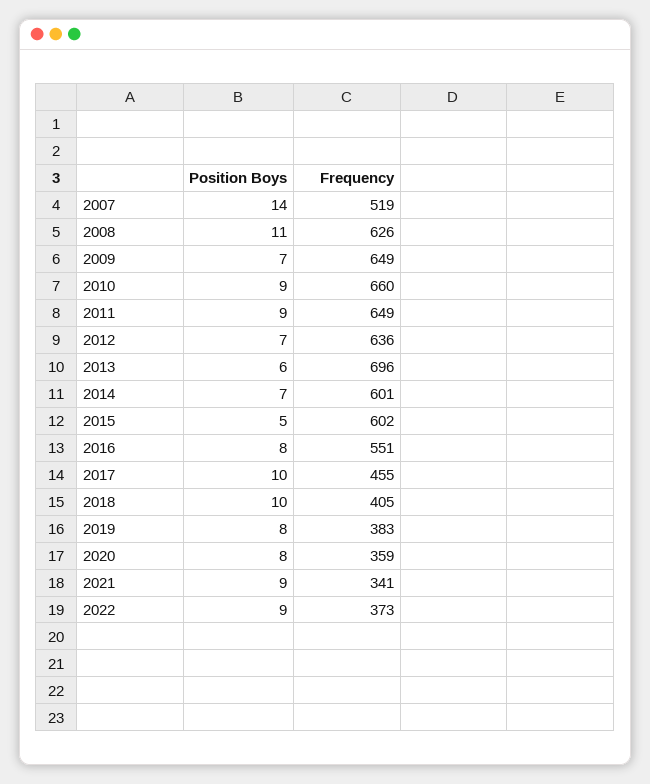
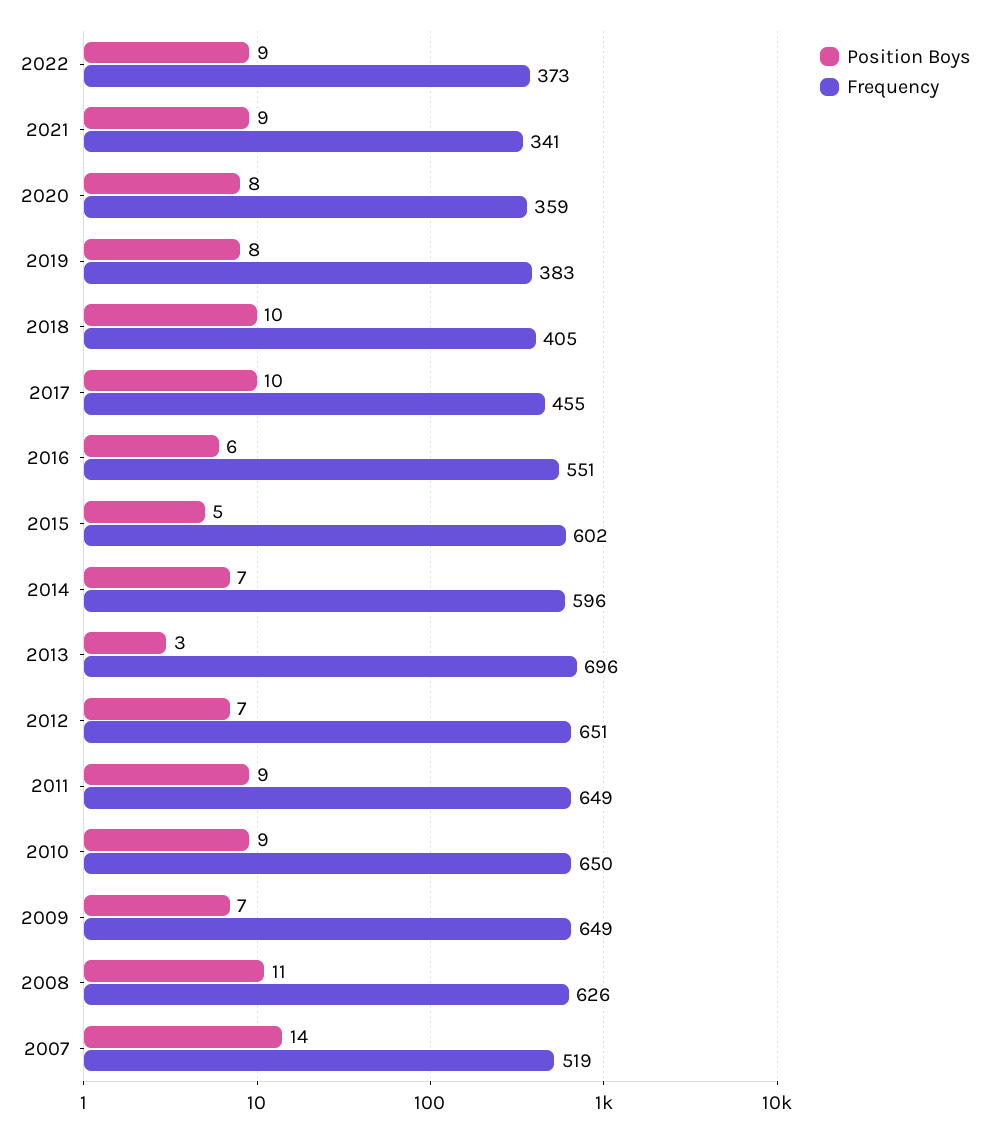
  {
    "Position Boys": {
      "2007": 14,
      "2008": 11,
      "2009": 7,
      "2010": 9,
      "2011": 9,
      "2012": 7,
-     "2013": 6,
+     "2013": 3,
      "2014": 7,
      "2015": 5,
-     "2016": 8,
+     "2016": 6,
      "2017": 10,
      "2018": 10,
      "2019": 8,
      "2020": 8,
      "2021": 9,
      "2022": 9
    },
    "Frequency": {
      "2007": 519,
      "2008": 626,
      "2009": 649,
-     "2010": 660,
+     "2010": 650,
      "2011": 649,
-     "2012": 636,
+     "2012": 651,
      "2013": 696,
-     "2014": 601,
+     "2014": 596,
      "2015": 602,
      "2016": 551,
      "2017": 455,
      "2018": 405,
      "2019": 383,
      "2020": 359,
      "2021": 341,
      "2022": 373
    }
  }

